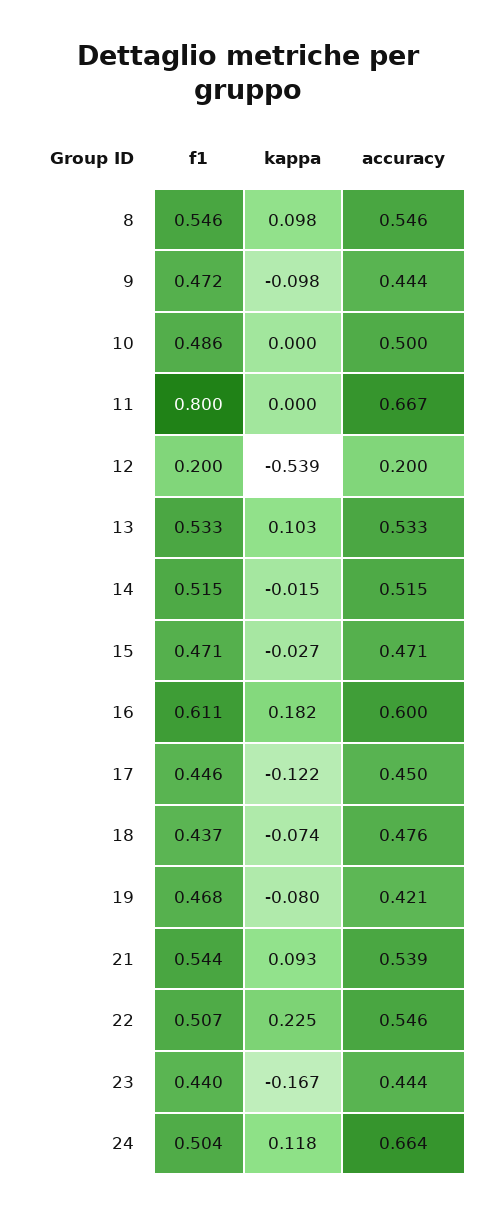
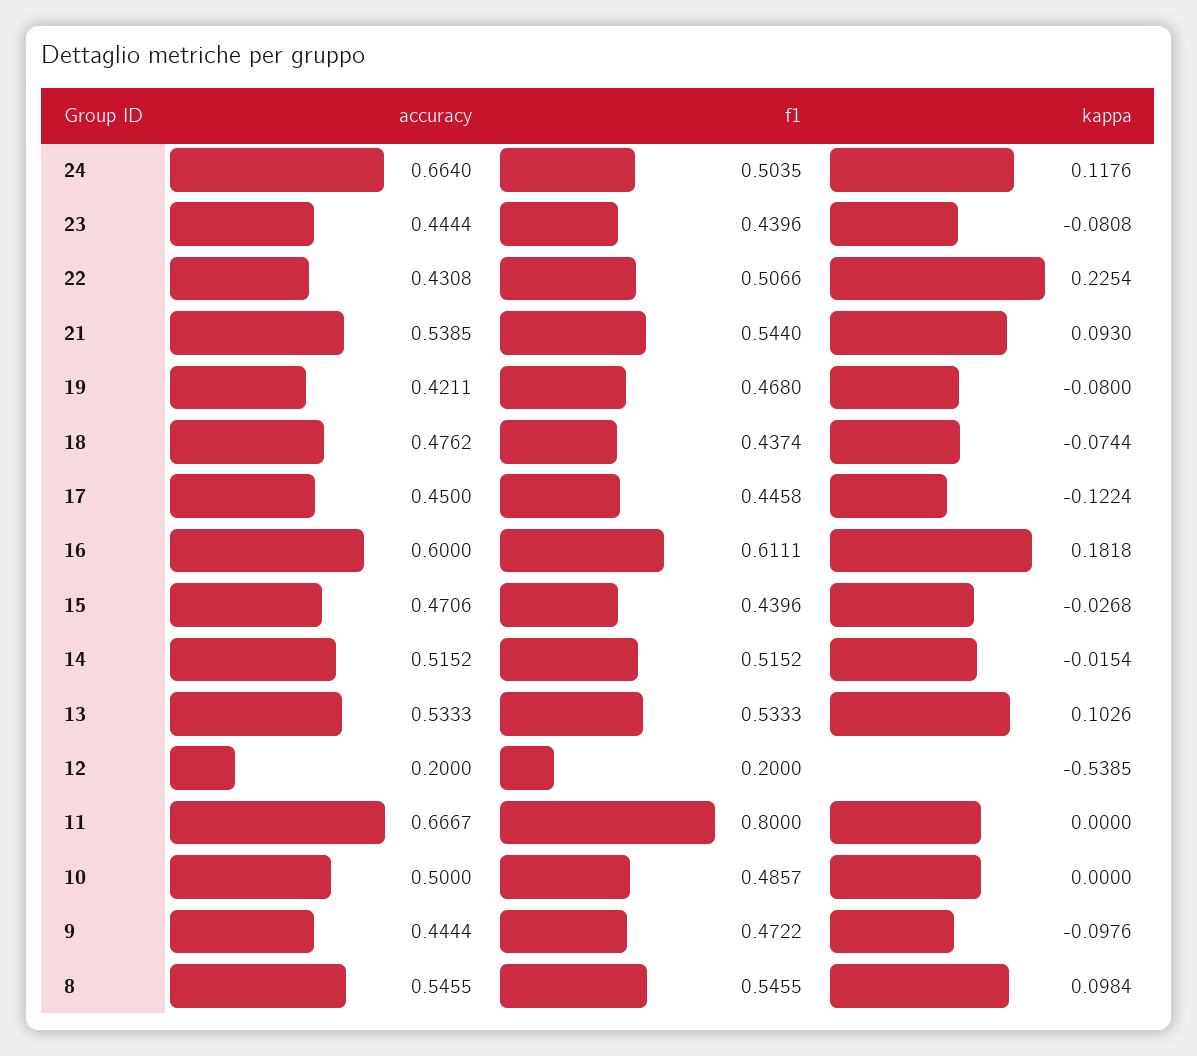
  {
    "f1": {
      "8": 0.5455,
      "9": 0.4722,
      "10": 0.4857,
      "11": 0.8,
      "12": 0.2,
      "13": 0.5333,
      "14": 0.5152,
-     "15": 0.471,
+     "15": 0.4396,
      "16": 0.6111,
      "17": 0.4458,
      "18": 0.4374,
      "19": 0.468,
      "21": 0.544,
      "22": 0.5066,
      "23": 0.4396,
      "24": 0.5035
    },
    "kappa": {
      "8": 0.0984,
      "9": -0.0976,
      "10": 0,
      "11": 0,
      "12": -0.5385,
      "13": 0.1026,
      "14": -0.0154,
      "15": -0.0268,
      "16": 0.1818,
      "17": -0.1224,
      "18": -0.0744,
      "19": -0.08,
      "21": 0.093,
      "22": 0.2254,
-     "23": -0.167,
+     "23": -0.0808,
      "24": 0.1176
    },
    "accuracy": {
      "8": 0.5455,
      "9": 0.4444,
      "10": 0.5,
      "11": 0.6667,
      "12": 0.2,
      "13": 0.5333,
      "14": 0.5152,
      "15": 0.4706,
      "16": 0.6,
      "17": 0.45,
      "18": 0.4762,
      "19": 0.4211,
      "21": 0.5385,
-     "22": 0.546,
+     "22": 0.4308,
      "23": 0.4444,
      "24": 0.664
    }
  }

